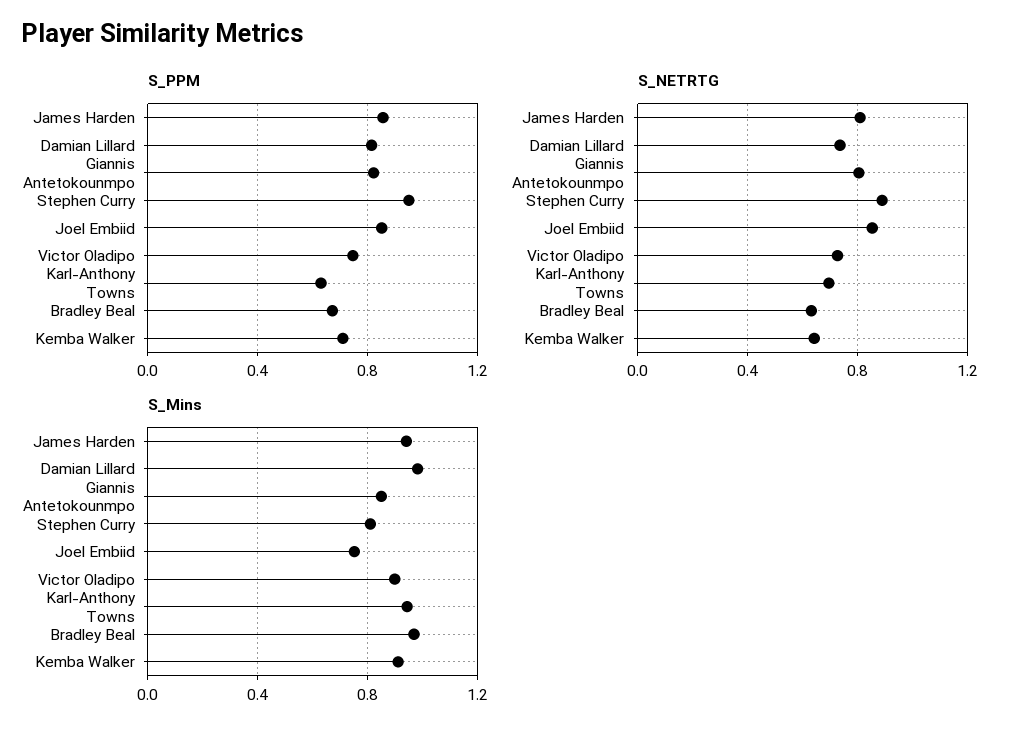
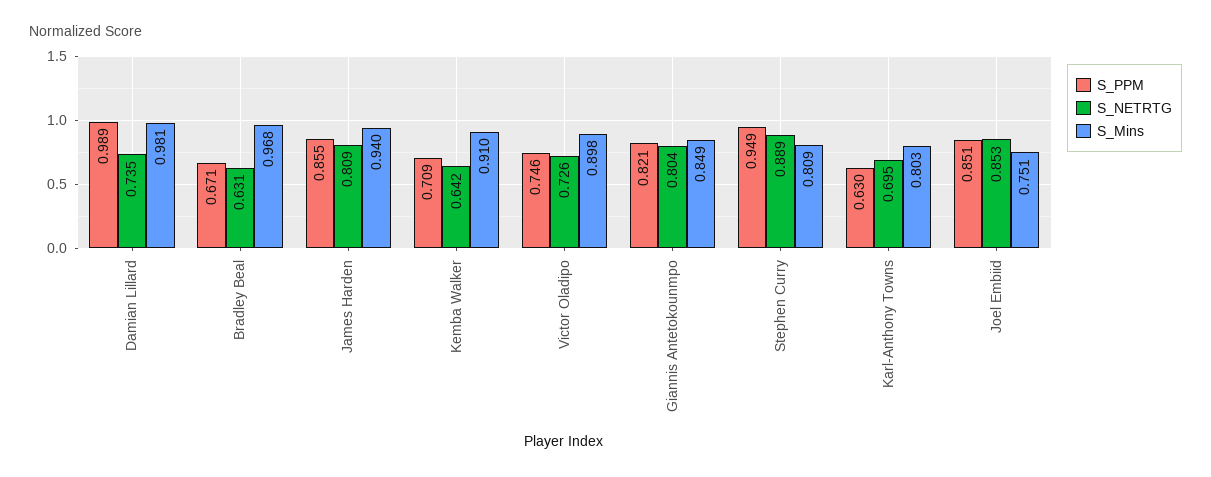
  {
    "S_PPM": {
      "James Harden": 0.855,
-     "Damian Lillard": 0.8,
+     "Damian Lillard": 0.989,
      "Giannis Antetokounmpo": 0.821,
      "Stephen Curry": 0.949,
      "Joel Embiid": 0.851,
      "Victor Oladipo": 0.746,
      "Karl-Anthony Towns": 0.63,
      "Bradley Beal": 0.671,
      "Kemba Walker": 0.709
    },
    "S_NETRTG": {
      "James Harden": 0.809,
      "Damian Lillard": 0.735,
      "Giannis Antetokounmpo": 0.804,
      "Stephen Curry": 0.889,
      "Joel Embiid": 0.853,
      "Victor Oladipo": 0.726,
      "Karl-Anthony Towns": 0.695,
      "Bradley Beal": 0.631,
      "Kemba Walker": 0.642
    },
    "S_Mins": {
      "James Harden": 0.94,
      "Damian Lillard": 0.981,
      "Giannis Antetokounmpo": 0.849,
      "Stephen Curry": 0.809,
      "Joel Embiid": 0.751,
      "Victor Oladipo": 0.898,
-     "Karl-Anthony Towns": 0.95,
+     "Karl-Anthony Towns": 0.803,
      "Bradley Beal": 0.968,
      "Kemba Walker": 0.91
    }
  }

